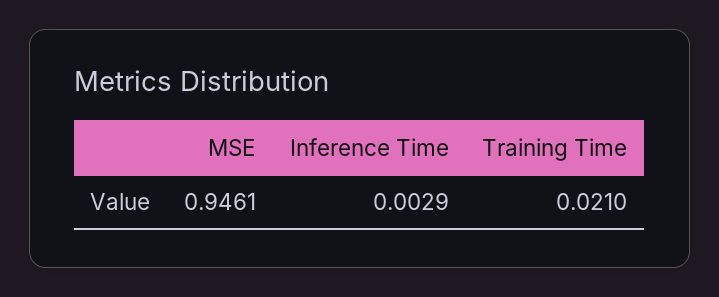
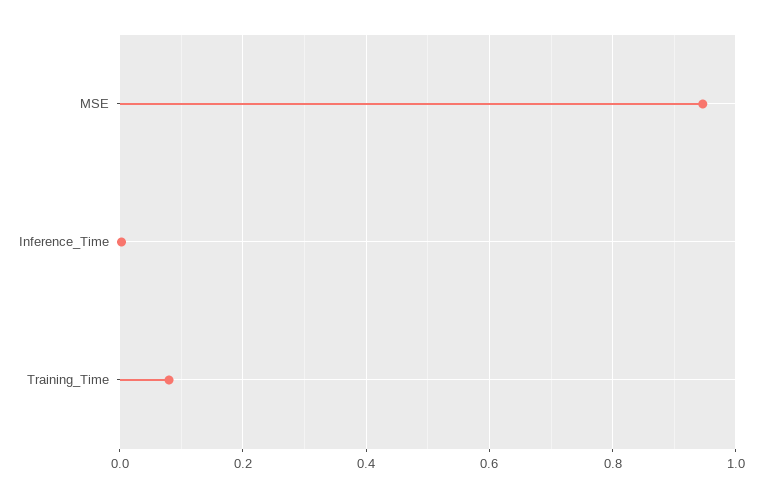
  {
    "MSE": 0.9461,
    "Inference Time": 0.0029,
-   "Training Time": 0.021
+   "Training Time": 0.08
  }

